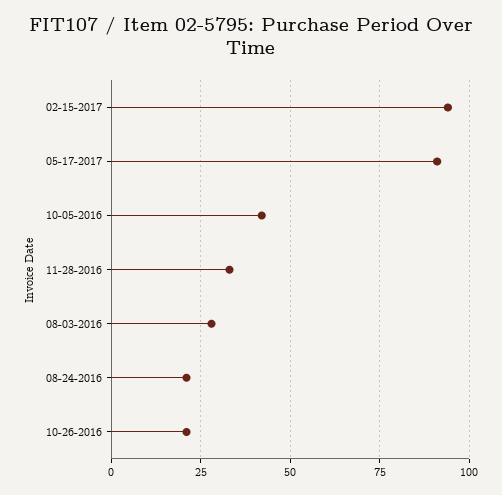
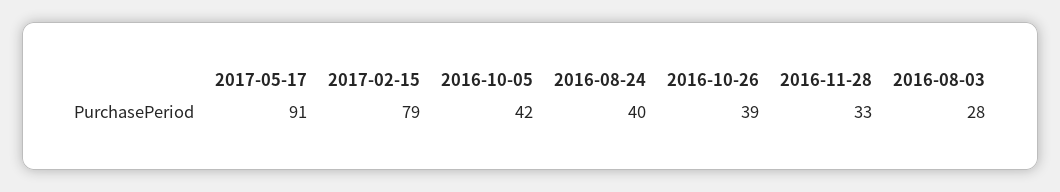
  {
-   "02-15-2017": 95,
+   "02-15-2017": 79,
    "05-17-2017": 91,
    "10-05-2016": 42,
    "11-28-2016": 33,
    "08-03-2016": 28,
-   "08-24-2016": 20,
+   "08-24-2016": 40,
-   "10-26-2016": 20
+   "10-26-2016": 39
  }

